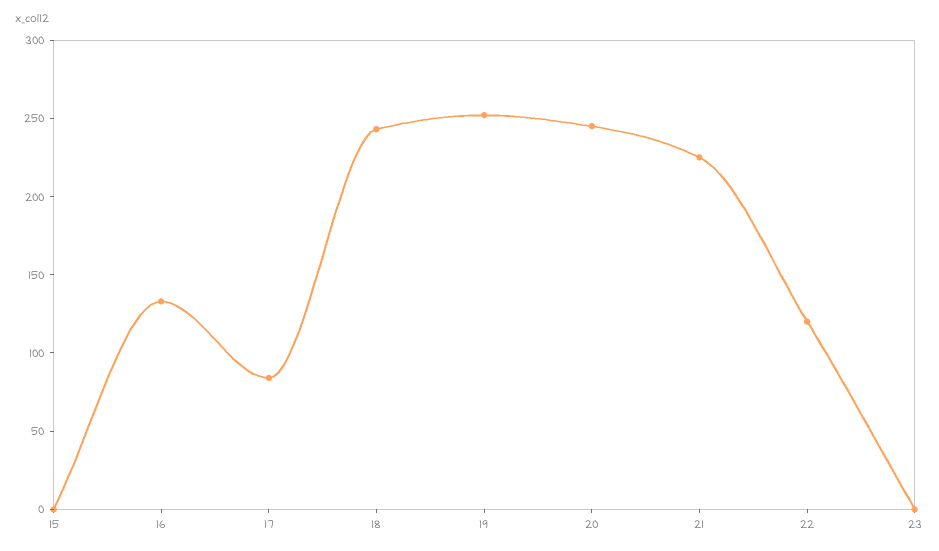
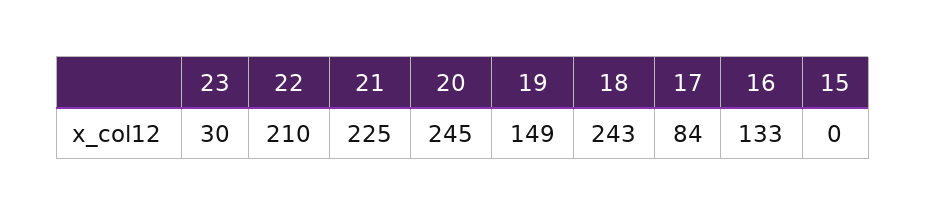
  {
    "15": 0,
    "16": 133,
    "17": 84,
    "18": 243,
-   "19": 250,
+   "19": 149,
    "20": 245,
    "21": 225,
-   "22": 120,
+   "22": 210,
-   "23": 0
+   "23": 30
  }

